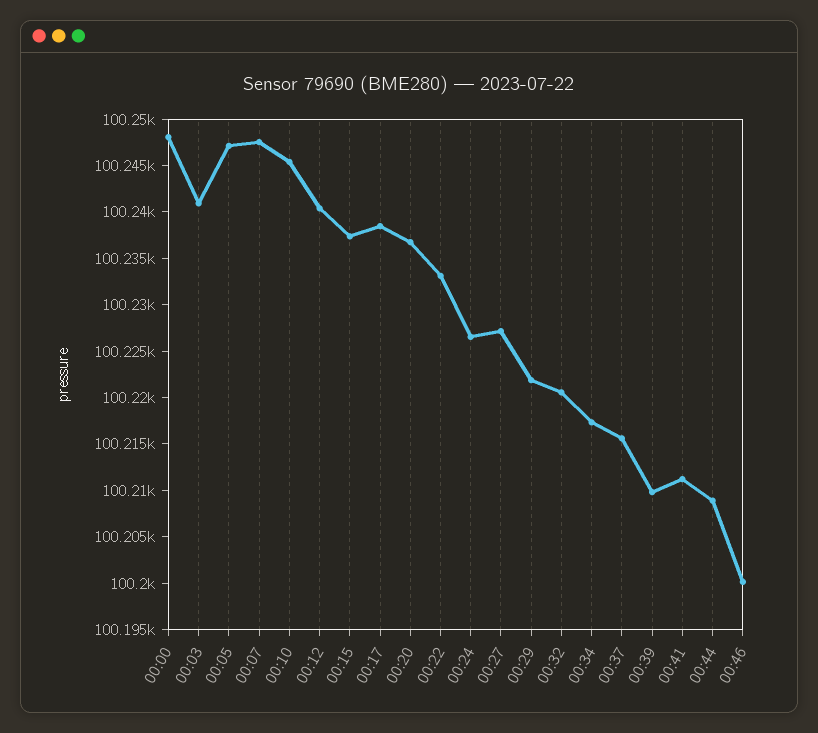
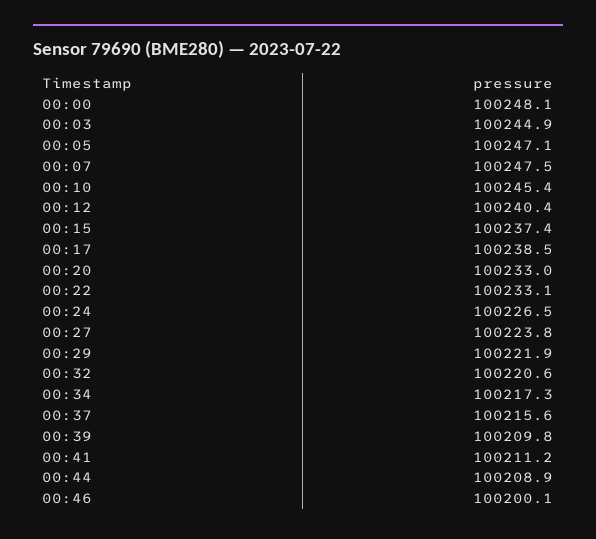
  {
    "00:00": 100248.1,
-   "00:03": 100241,
+   "00:03": 100244.9,
    "00:05": 100247.1,
    "00:07": 100247.5,
    "00:10": 100245.4,
    "00:12": 100240.4,
    "00:15": 100237.4,
    "00:17": 100238.5,
-   "00:20": 100237,
+   "00:20": 100233,
    "00:22": 100233.1,
    "00:24": 100226.5,
-   "00:27": 100227,
+   "00:27": 100223.8,
    "00:29": 100221.9,
    "00:32": 100220.6,
    "00:34": 100217.3,
    "00:37": 100215.6,
    "00:39": 100209.8,
    "00:41": 100211.2,
    "00:44": 100208.9,
    "00:46": 100200.1
  }

